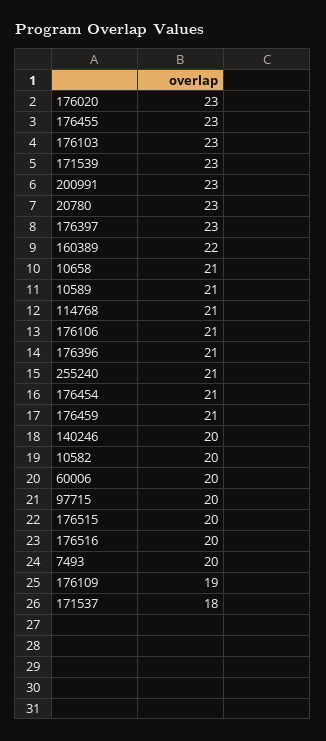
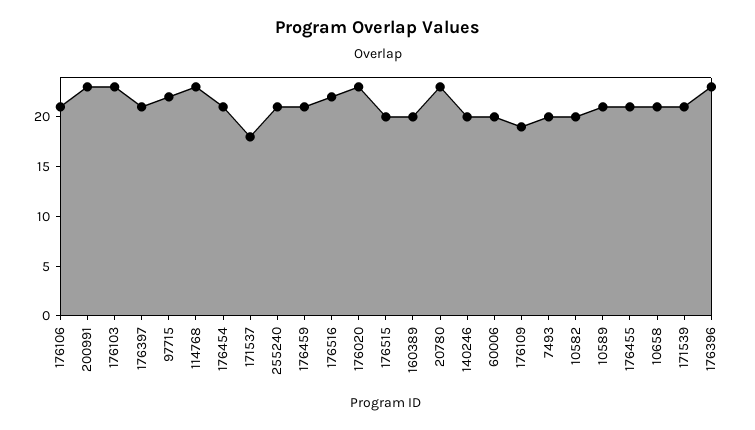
  {
    "176020": 23,
-   "176455": 23,
+   "176455": 21,
    "176103": 23,
-   "171539": 23,
+   "171539": 21,
    "200991": 23,
    "20780": 23,
-   "176397": 23,
+   "176397": 21,
-   "160389": 22,
+   "160389": 20,
    "10658": 21,
    "10589": 21,
-   "114768": 21,
+   "114768": 23,
    "176106": 21,
-   "176396": 21,
+   "176396": 23,
    "255240": 21,
    "176454": 21,
    "176459": 21,
    "140246": 20,
    "10582": 20,
    "60006": 20,
-   "97715": 20,
+   "97715": 22,
    "176515": 20,
-   "176516": 20,
+   "176516": 22,
    "7493": 20,
    "176109": 19,
    "171537": 18
  }

